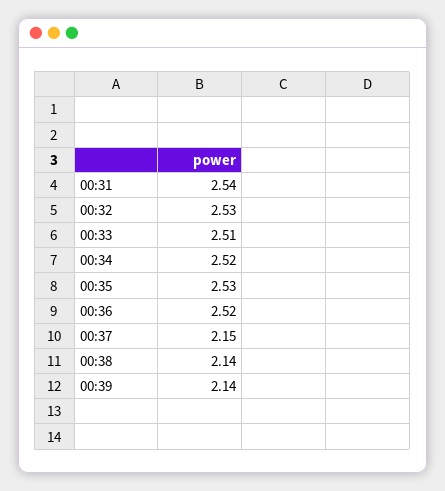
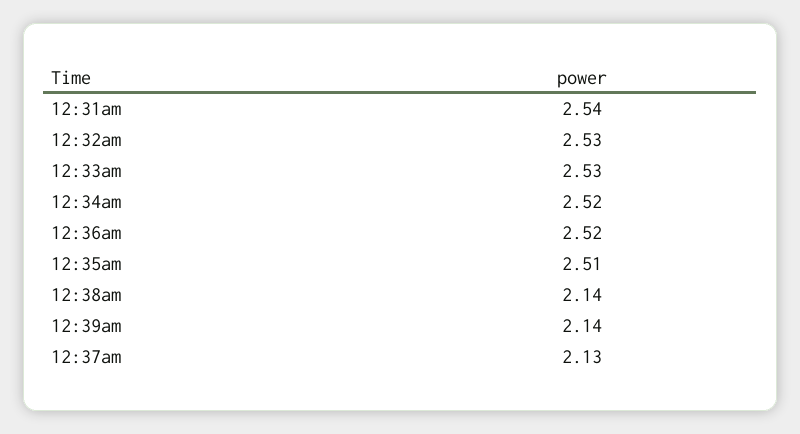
  {
    "00:31": 2.54,
    "00:32": 2.53,
-   "00:33": 2.51,
+   "00:33": 2.53,
    "00:34": 2.52,
-   "00:35": 2.53,
+   "00:35": 2.51,
    "00:36": 2.52,
-   "00:37": 2.15,
+   "00:37": 2.13,
    "00:38": 2.14,
    "00:39": 2.14
  }

